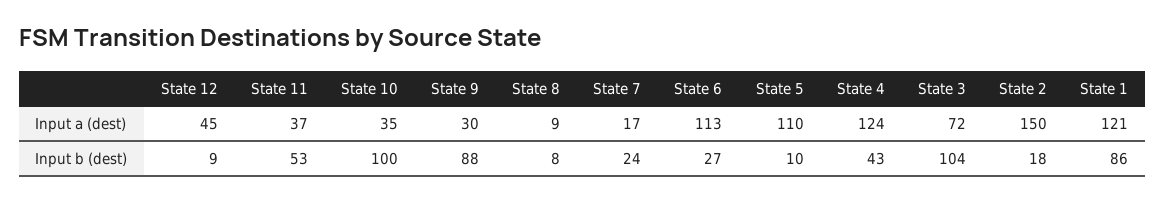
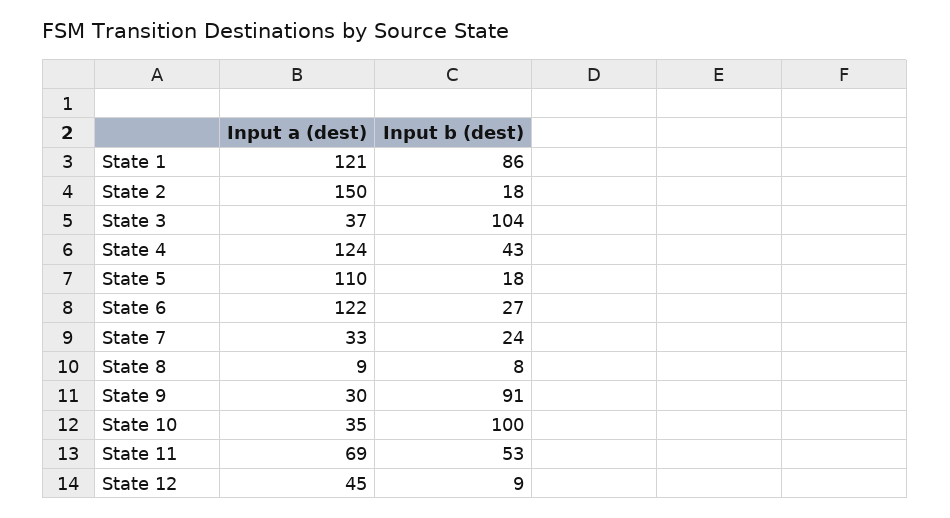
  {
    "State 12": {
      "Input a (dest)": 45,
      "Input b (dest)": 9
    },
    "State 11": {
-     "Input a (dest)": 37,
+     "Input a (dest)": 69,
      "Input b (dest)": 53
    },
    "State 10": {
      "Input a (dest)": 35,
      "Input b (dest)": 100
    },
    "State 9": {
      "Input a (dest)": 30,
-     "Input b (dest)": 88
+     "Input b (dest)": 91
    },
    "State 8": {
      "Input a (dest)": 9,
      "Input b (dest)": 8
    },
    "State 7": {
-     "Input a (dest)": 17,
+     "Input a (dest)": 33,
      "Input b (dest)": 24
    },
    "State 6": {
-     "Input a (dest)": 113,
+     "Input a (dest)": 122,
      "Input b (dest)": 27
    },
    "State 5": {
      "Input a (dest)": 110,
-     "Input b (dest)": 10
+     "Input b (dest)": 18
    },
    "State 4": {
      "Input a (dest)": 124,
      "Input b (dest)": 43
    },
    "State 3": {
-     "Input a (dest)": 72,
+     "Input a (dest)": 37,
      "Input b (dest)": 104
    },
    "State 2": {
      "Input a (dest)": 150,
      "Input b (dest)": 18
    },
    "State 1": {
      "Input a (dest)": 121,
      "Input b (dest)": 86
    }
  }

